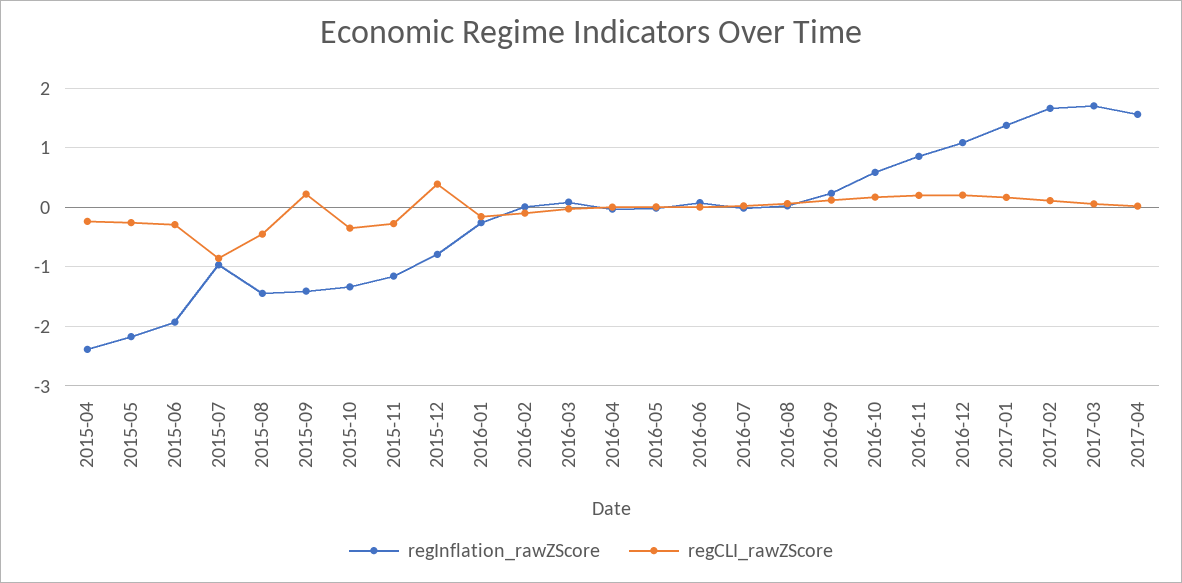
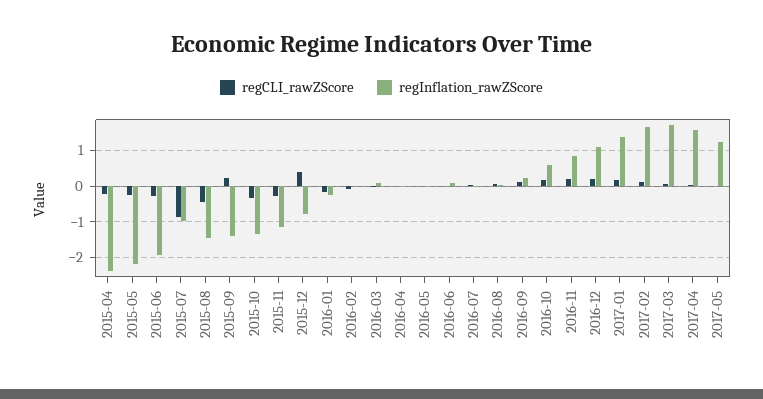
  {
    "regInflation_rawZScore": {
      "2015-04": -2.4,
      "2015-05": -2.2,
      "2015-06": -2,
      "2015-07": -1,
      "2015-08": -1.4,
      "2015-09": -1.4,
      "2015-10": -1.4,
      "2015-11": -1.2,
      "2015-12": -0.8,
      "2016-01": -0.2,
      "2016-02": 0,
      "2016-03": 0,
      "2016-04": 0,
      "2016-05": 0,
      "2016-06": 0,
      "2016-07": 0,
      "2016-08": 0,
      "2016-09": 0.2,
      "2016-10": 0.6,
      "2016-11": 0.8,
      "2016-12": 1,
      "2017-01": 1.4,
      "2017-02": 1.6,
      "2017-03": 1.8,
-     "2017-04": 1.6
+     "2017-04": 1.6,
+     "2017-05": 1.2
    },
    "regCLI_rawZScore": {
      "2015-04": -0.2,
      "2015-05": -0.2,
      "2015-06": -0.2,
      "2015-07": -0.8,
      "2015-08": -0.4,
      "2015-09": 0.2,
      "2015-10": -0.4,
      "2015-11": -0.2,
      "2015-12": 0.4,
      "2016-01": -0.2,
      "2016-02": 0,
      "2016-03": 0,
      "2016-04": 0,
      "2016-05": 0,
      "2016-06": 0,
      "2016-07": 0,
      "2016-08": 0,
      "2016-09": 0.2,
      "2016-10": 0.2,
      "2016-11": 0.2,
      "2016-12": 0.2,
      "2017-01": 0.2,
      "2017-02": 0.2,
      "2017-03": 0,
-     "2017-04": 0
+     "2017-04": 0,
+     "2017-05": 0
    }
  }

